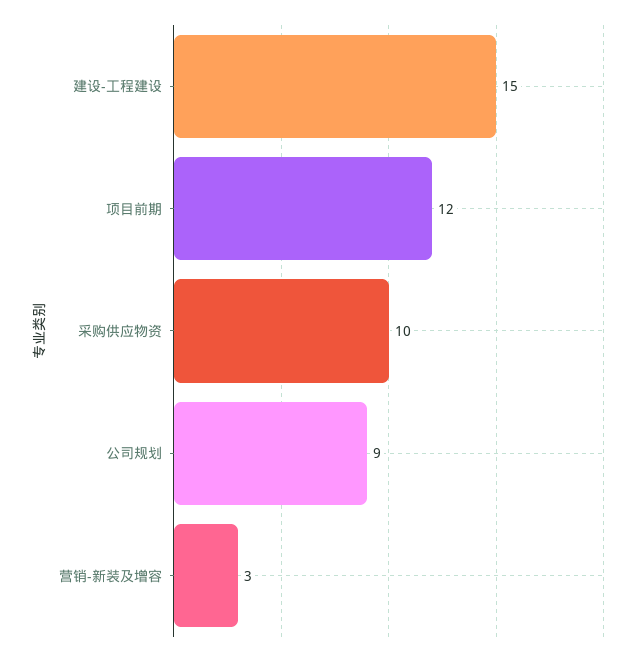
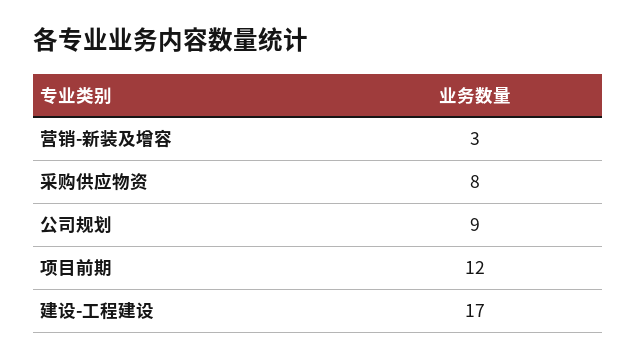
  {
-   "建设-工程建设": 15,
+   "建设-工程建设": 17,
    "项目前期": 12,
-   "采购供应物资": 10,
+   "采购供应物资": 8,
    "公司规划": 9,
    "营销-新装及增容": 3
  }

